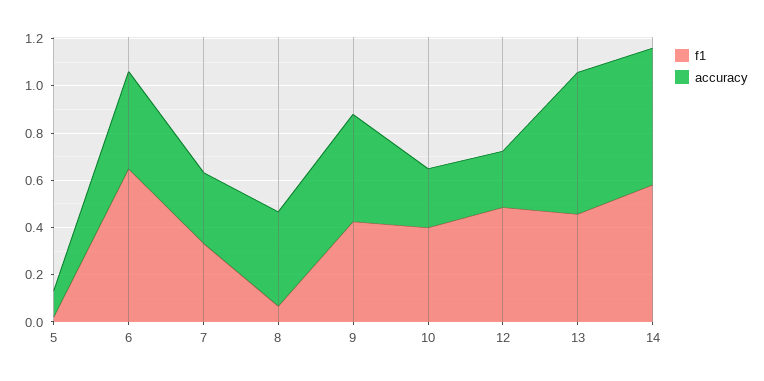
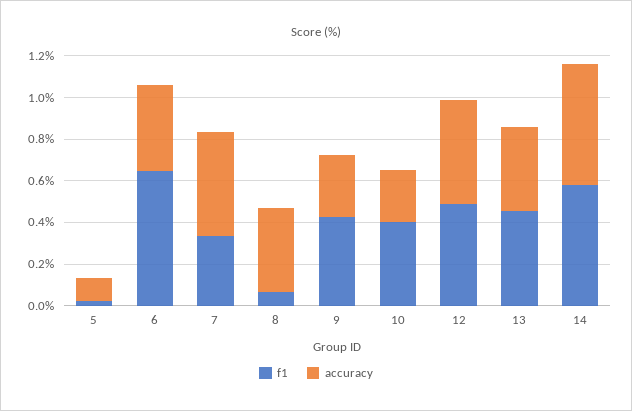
  {
    "f1": {
      "5": 0,
      "6": 0.65,
      "7": 0.35,
      "8": 0.05,
      "9": 0.45,
      "10": 0.4,
      "12": 0.5,
      "13": 0.45,
      "14": 0.6
    },
    "accuracy": {
      "5": 0.1,
      "6": 0.4,
-     "7": 0.3,
+     "7": 0.5,
      "8": 0.4,
-     "9": 0.45,
+     "9": 0.3,
      "10": 0.25,
-     "12": 0.25,
+     "12": 0.5,
-     "13": 0.6,
+     "13": 0.4,
      "14": 0.6
    }
  }

